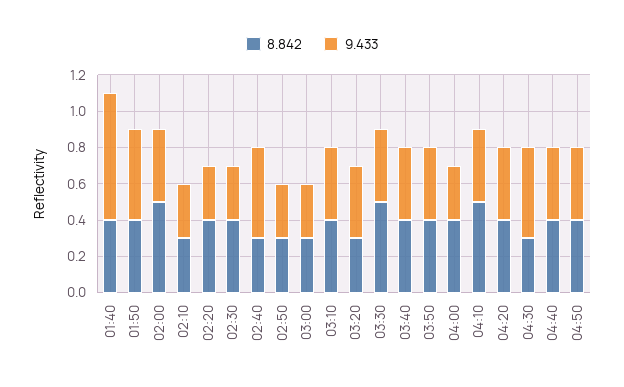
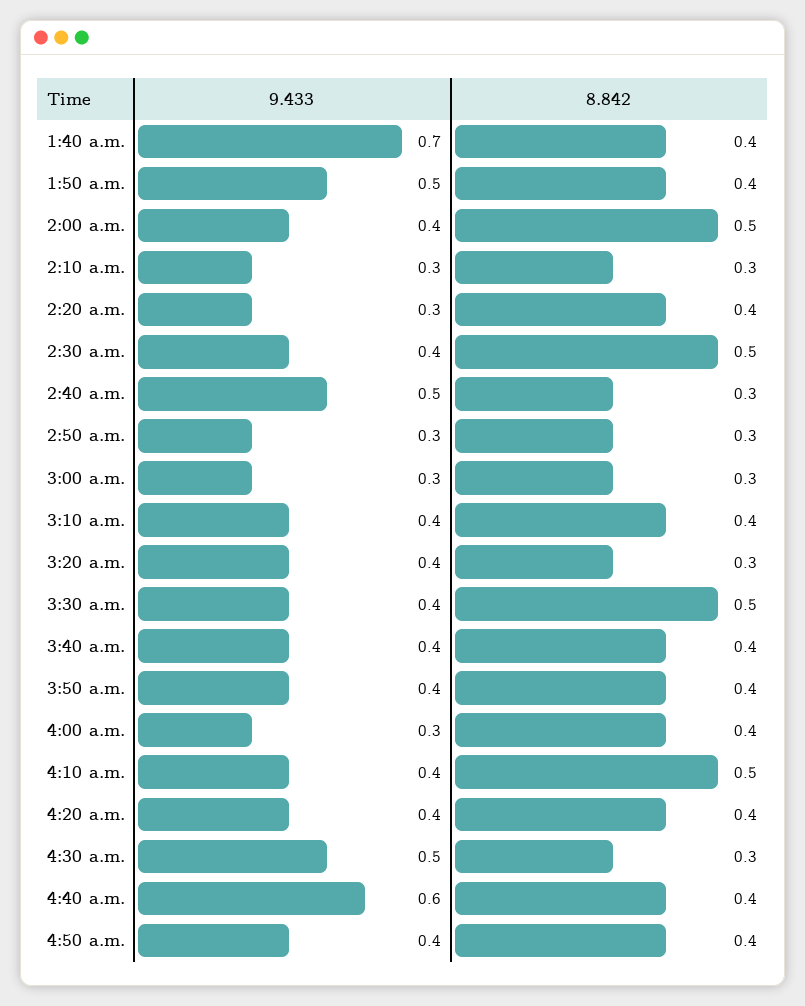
  {
    "8.842": {
      "01:40": 0.4,
      "01:50": 0.4,
      "02:00": 0.5,
      "02:10": 0.3,
      "02:20": 0.4,
-     "02:30": 0.4,
+     "02:30": 0.5,
      "02:40": 0.3,
      "02:50": 0.3,
      "03:00": 0.3,
      "03:10": 0.4,
      "03:20": 0.3,
      "03:30": 0.5,
      "03:40": 0.4,
      "03:50": 0.4,
      "04:00": 0.4,
      "04:10": 0.5,
      "04:20": 0.4,
      "04:30": 0.3,
      "04:40": 0.4,
      "04:50": 0.4
    },
    "9.433": {
      "01:40": 0.7,
      "01:50": 0.5,
      "02:00": 0.4,
      "02:10": 0.3,
      "02:20": 0.3,
-     "02:30": 0.3,
+     "02:30": 0.4,
      "02:40": 0.5,
      "02:50": 0.3,
      "03:00": 0.3,
      "03:10": 0.4,
      "03:20": 0.4,
      "03:30": 0.4,
      "03:40": 0.4,
      "03:50": 0.4,
      "04:00": 0.3,
      "04:10": 0.4,
      "04:20": 0.4,
      "04:30": 0.5,
-     "04:40": 0.4,
+     "04:40": 0.6,
      "04:50": 0.4
    }
  }

